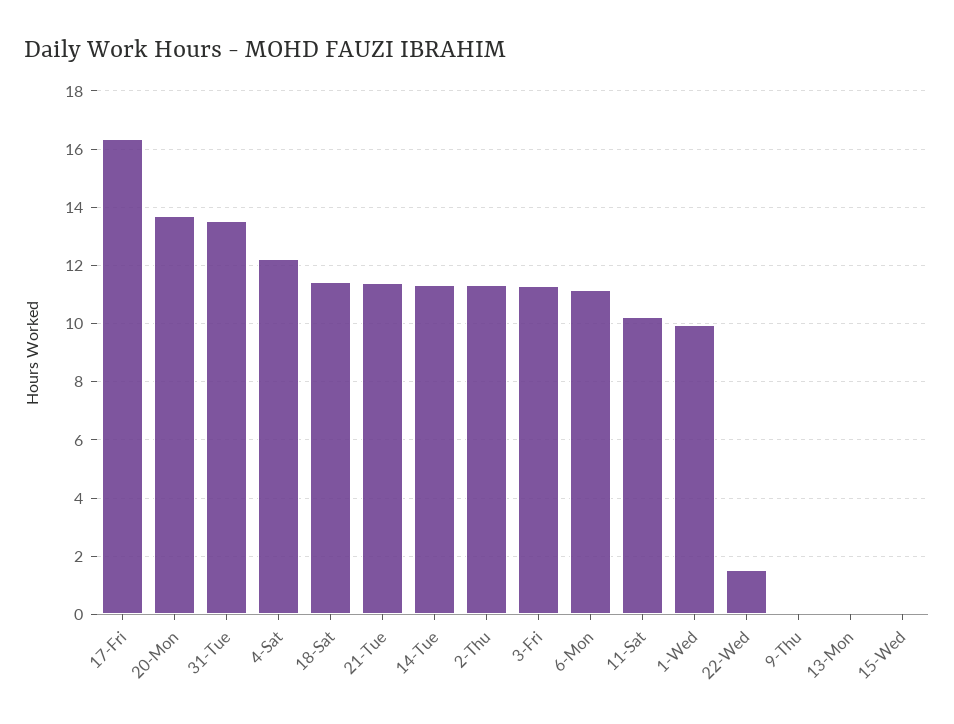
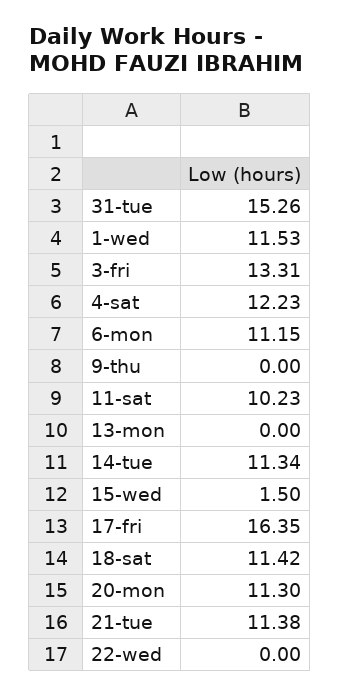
  {
    "17-Fri": 16.35,
-   "20-Mon": 13.75,
+   "20-Mon": 11.3,
-   "31-Tue": 13.5,
+   "31-Tue": 15.26,
    "4-Sat": 12.23,
    "18-Sat": 11.42,
    "21-Tue": 11.38,
    "14-Tue": 11.34,
-   "2-Thu": 11.25,
-   "3-Fri": 11.25,
+   "3-Fri": 13.31,
    "6-Mon": 11.15,
    "11-Sat": 10.23,
-   "1-Wed": 10,
+   "1-Wed": 11.53,
-   "22-Wed": 1.5,
+   "22-Wed": 0,
    "9-Thu": 0,
    "13-Mon": 0,
-   "15-Wed": 0
+   "15-Wed": 1.5
  }

